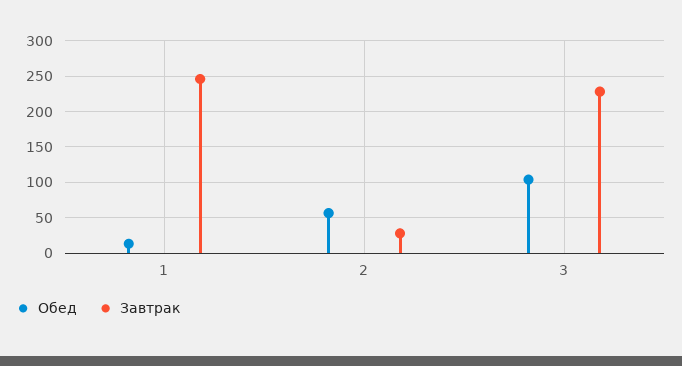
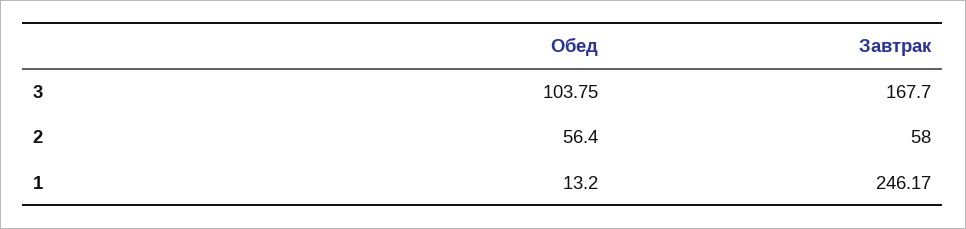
  {
    "Обед": {
      "1": 13.2,
      "2": 56.4,
      "3": 103.75
    },
    "Завтрак": {
      "1": 246.17,
-     "2": 30,
+     "2": 58,
-     "3": 230
+     "3": 167.7
    }
  }

